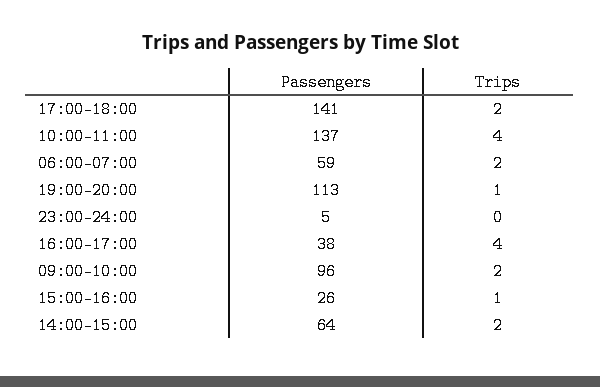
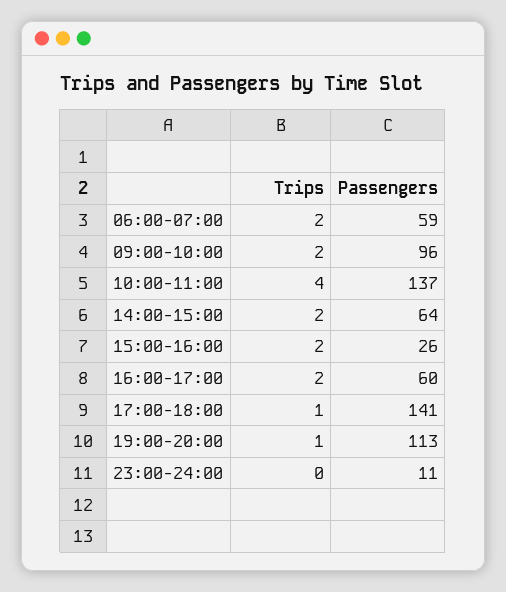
  {
    "Passengers": {
      "17:00-18:00": 141,
      "10:00-11:00": 137,
      "06:00-07:00": 59,
      "19:00-20:00": 113,
-     "23:00-24:00": 5,
+     "23:00-24:00": 11,
-     "16:00-17:00": 38,
+     "16:00-17:00": 60,
      "09:00-10:00": 96,
      "15:00-16:00": 26,
      "14:00-15:00": 64
    },
    "Trips": {
-     "17:00-18:00": 2,
+     "17:00-18:00": 1,
      "10:00-11:00": 4,
      "06:00-07:00": 2,
      "19:00-20:00": 1,
      "23:00-24:00": 0,
-     "16:00-17:00": 4,
+     "16:00-17:00": 2,
      "09:00-10:00": 2,
-     "15:00-16:00": 1,
+     "15:00-16:00": 2,
      "14:00-15:00": 2
    }
  }

